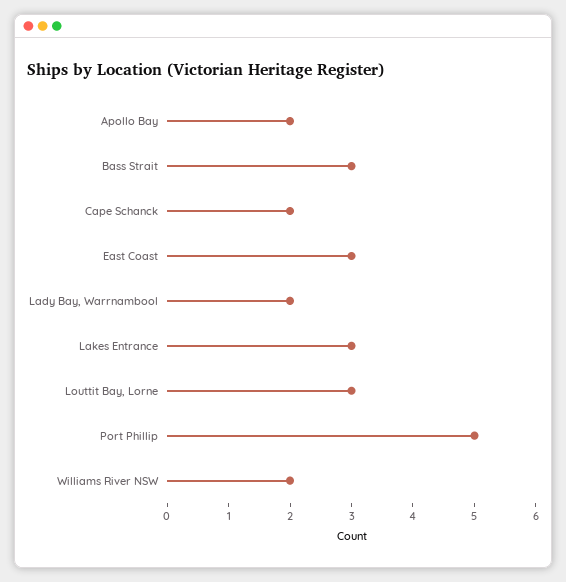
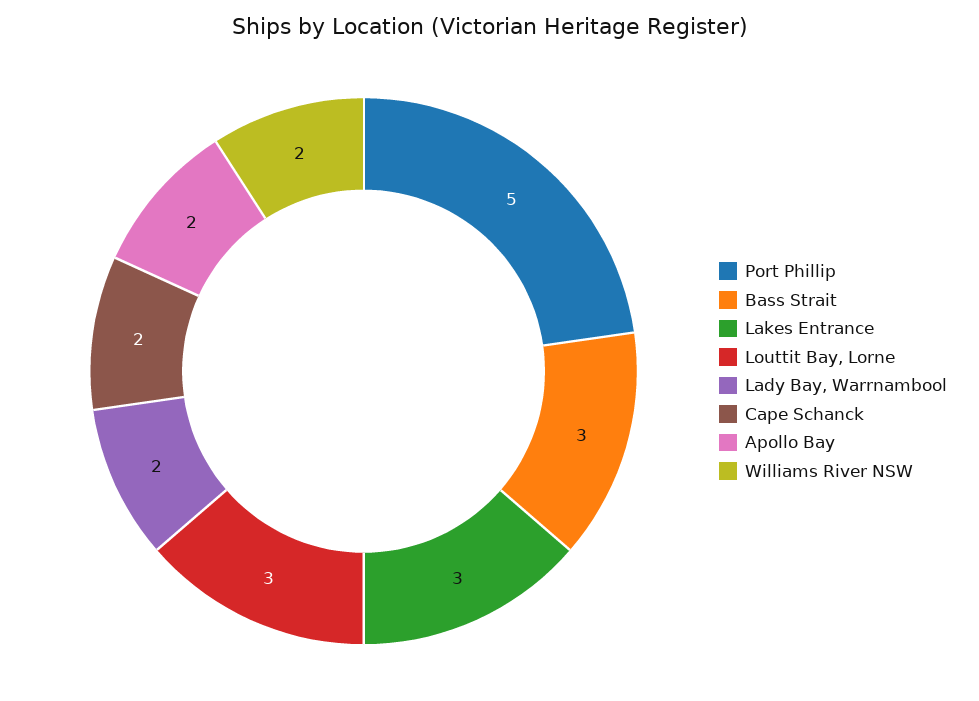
  {
    "Apollo Bay": 2,
    "Bass Strait": 3,
    "Cape Schanck": 2,
-   "East Coast": 3,
    "Lady Bay, Warrnambool": 2,
    "Lakes Entrance": 3,
    "Louttit Bay, Lorne": 3,
    "Port Phillip": 5,
    "Williams River NSW": 2
  }

